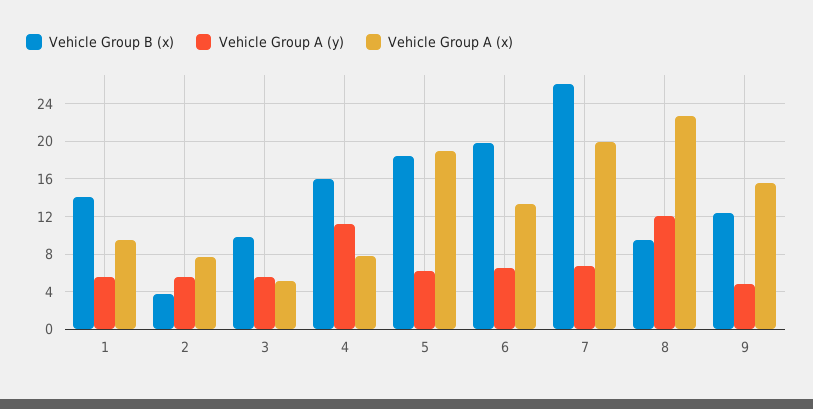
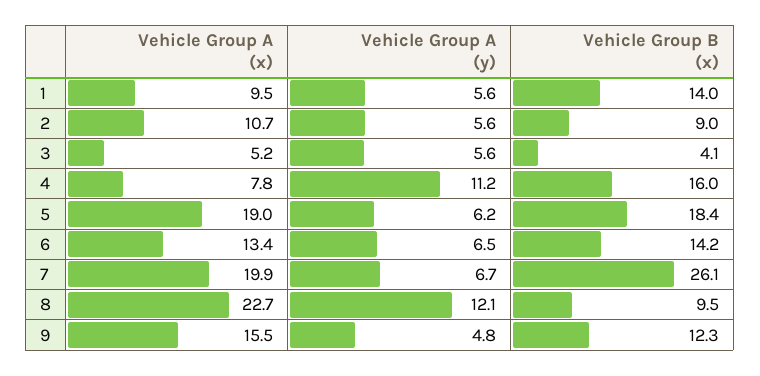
  {
    "Vehicle Group B (x)": {
      "1": 14,
-     "2": 4,
+     "2": 9,
-     "3": 10,
+     "3": 4.1,
      "4": 16,
      "5": 18.4,
-     "6": 20,
+     "6": 14.2,
      "7": 26.1,
      "8": 9.5,
      "9": 12.3
    },
    "Vehicle Group A (y)": {
      "1": 5.6,
      "2": 5.6,
      "3": 5.6,
      "4": 11.2,
      "5": 6.2,
      "6": 6.5,
      "7": 6.7,
      "8": 12.1,
      "9": 4.8
    },
    "Vehicle Group A (x)": {
      "1": 9.5,
-     "2": 8,
+     "2": 10.7,
      "3": 5.2,
      "4": 7.8,
      "5": 19,
      "6": 13.4,
      "7": 19.9,
      "8": 22.7,
      "9": 15.5
    }
  }

